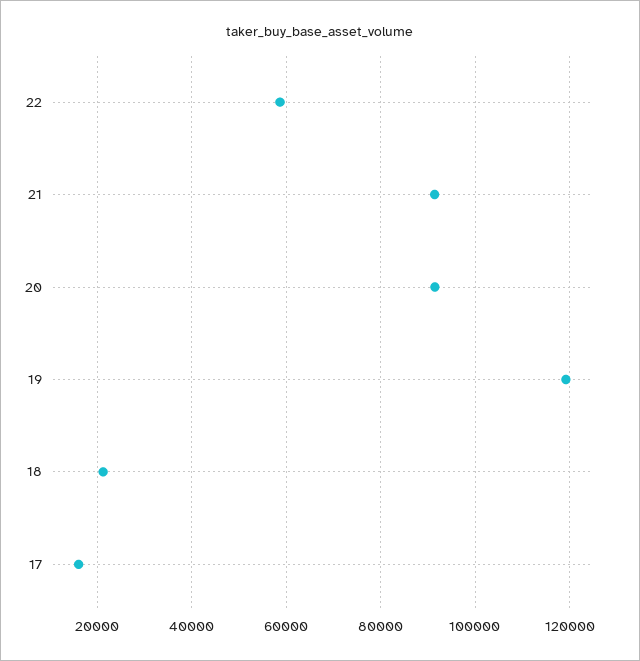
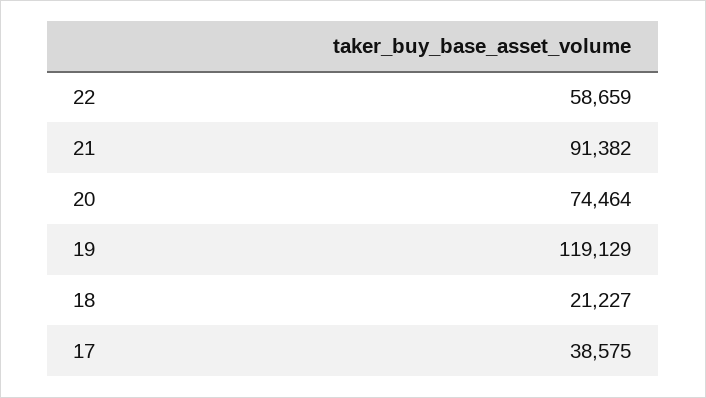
  {
    "22": 58659,
    "21": 91382,
-   "20": 92000,
+   "20": 74464,
    "19": 119129,
    "18": 21227,
-   "17": 16000
+   "17": 38575
  }

